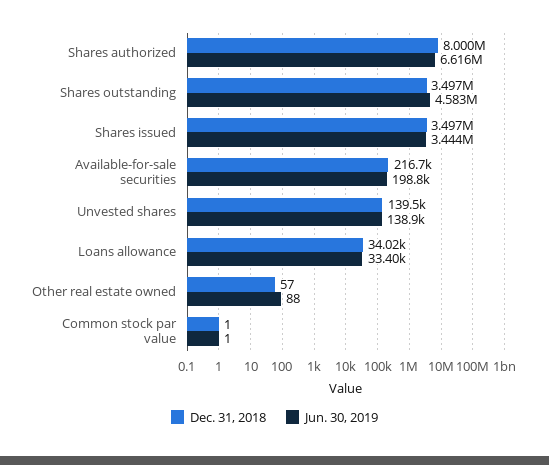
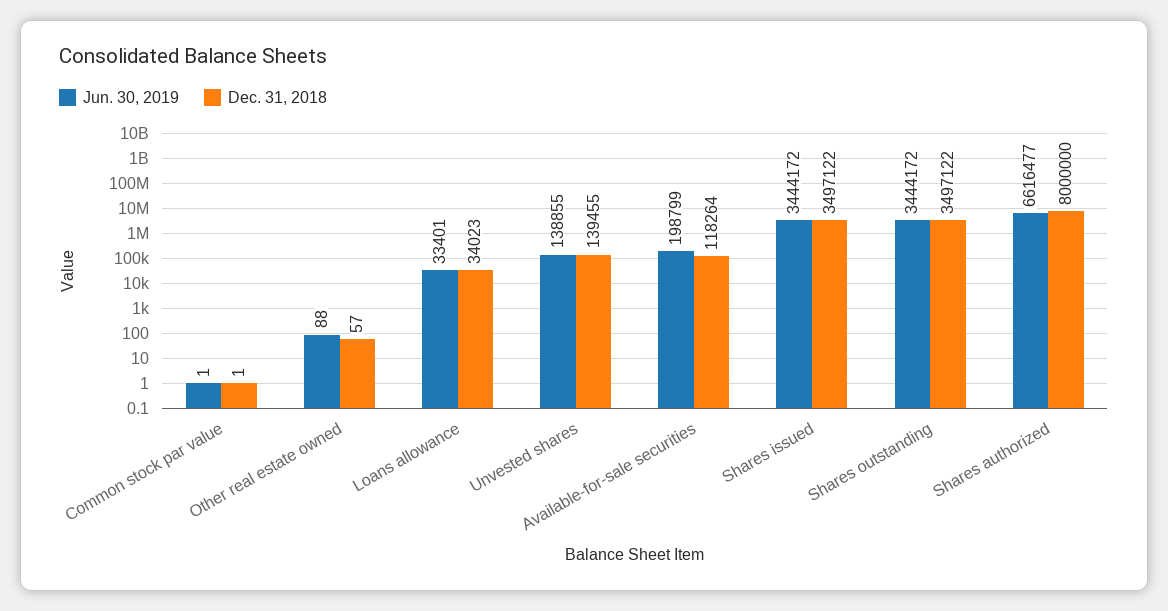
  {
    "Dec. 31, 2018": {
      "Shares authorized": 8000000,
      "Shares outstanding": 3497122,
      "Shares issued": 3497122,
-     "Available-for-sale securities": 216700,
+     "Available-for-sale securities": 118264,
      "Unvested shares": 139455,
      "Loans allowance": 34023,
      "Other real estate owned": 57,
      "Common stock par value": 1
    },
    "Jun. 30, 2019": {
      "Shares authorized": 6616477,
-     "Shares outstanding": 4583000,
+     "Shares outstanding": 3444172,
      "Shares issued": 3444172,
      "Available-for-sale securities": 198799,
      "Unvested shares": 138855,
      "Loans allowance": 33401,
      "Other real estate owned": 88,
      "Common stock par value": 1
    }
  }

